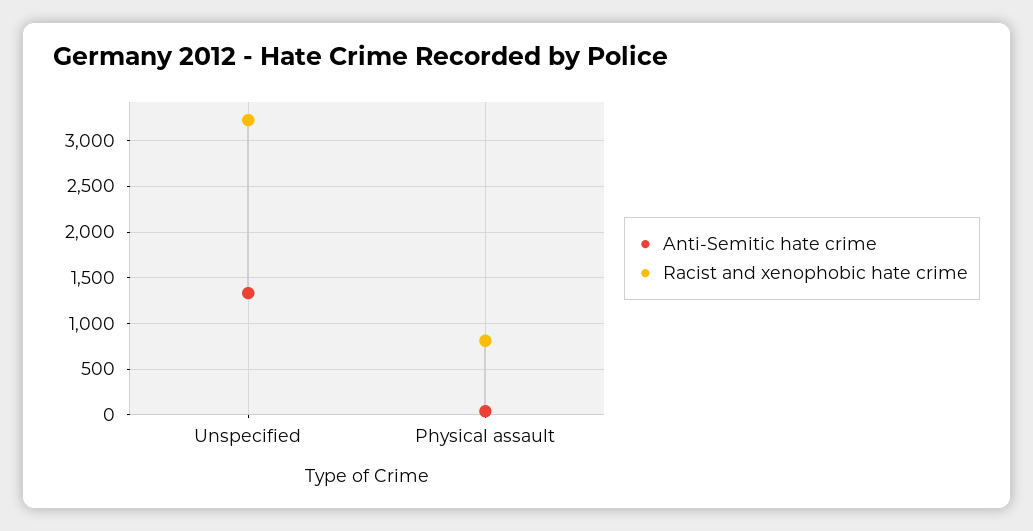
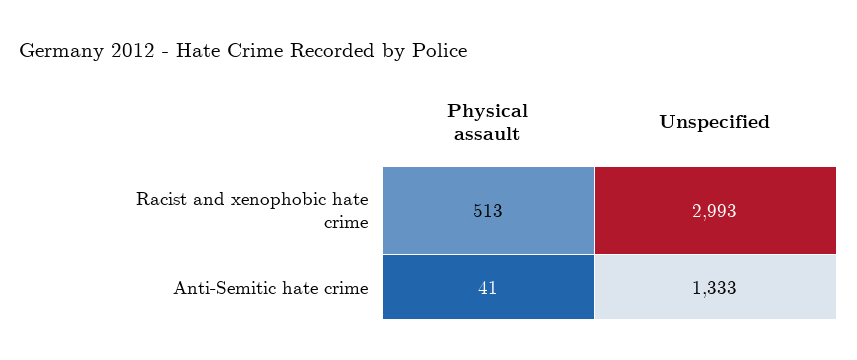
  {
    "Anti-Semitic hate crime": {
      "Unspecified": 1333,
      "Physical assault": 41
    },
    "Racist and xenophobic hate crime": {
-     "Unspecified": 3200,
+     "Unspecified": 2993,
-     "Physical assault": 800
+     "Physical assault": 513
    }
  }

